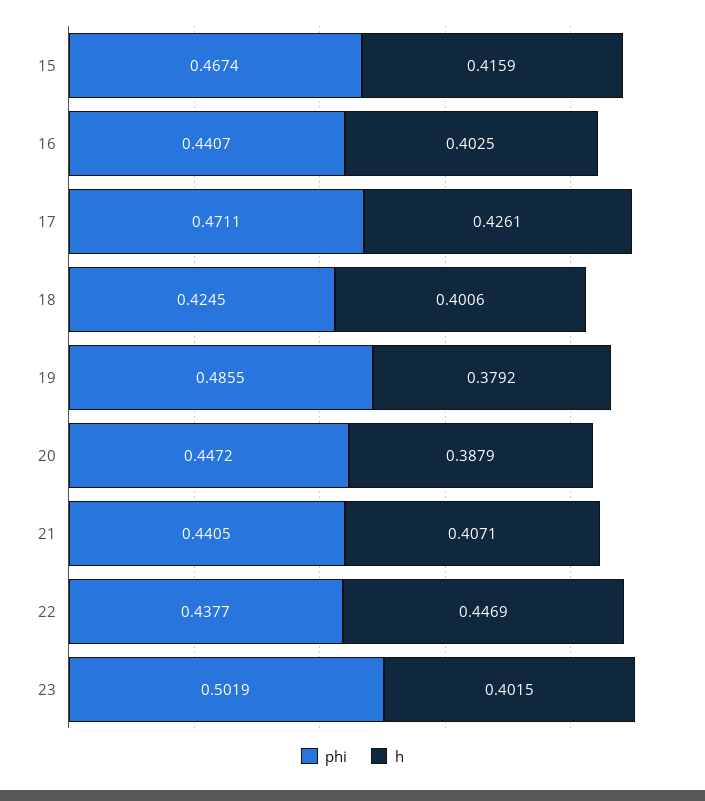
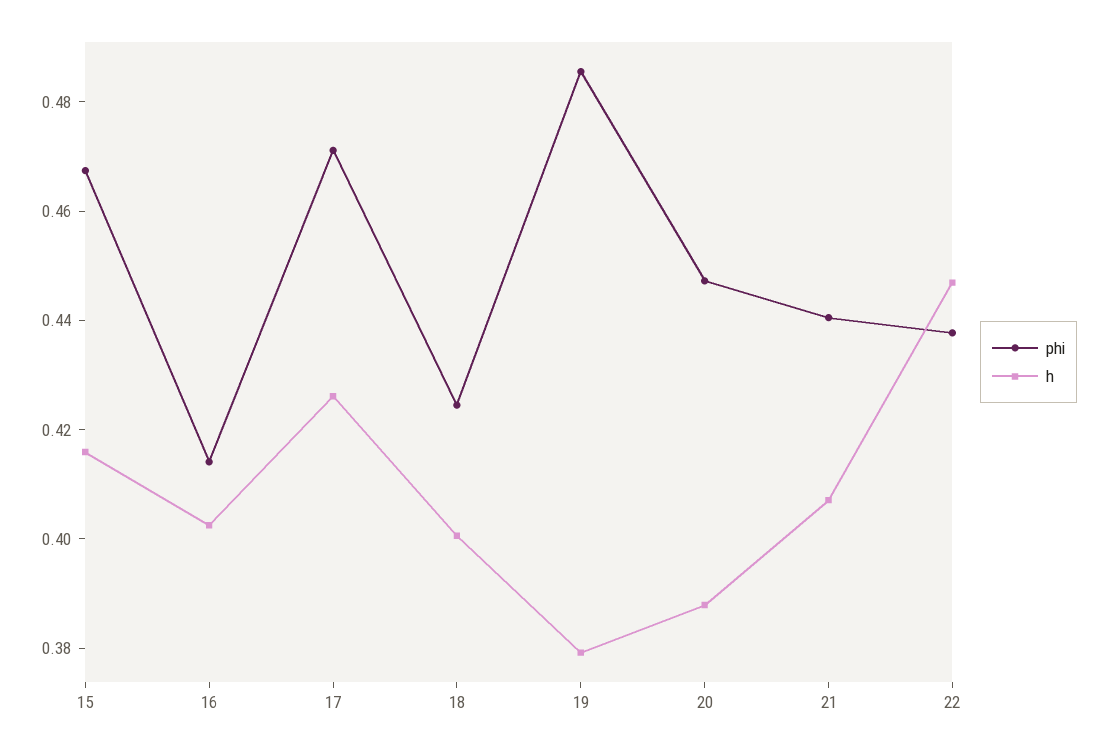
  {
    "phi": {
      "15": 0.4674,
-     "16": 0.4407,
+     "16": 0.415,
      "17": 0.4711,
      "18": 0.4245,
      "19": 0.4855,
      "20": 0.4472,
      "21": 0.4405,
-     "22": 0.4377,
+     "22": 0.4377
-     "23": 0.5019
    },
    "h": {
      "15": 0.4159,
      "16": 0.4025,
      "17": 0.4261,
      "18": 0.4006,
      "19": 0.3792,
      "20": 0.3879,
      "21": 0.4071,
-     "22": 0.4469,
+     "22": 0.4469
-     "23": 0.4015
    }
  }

